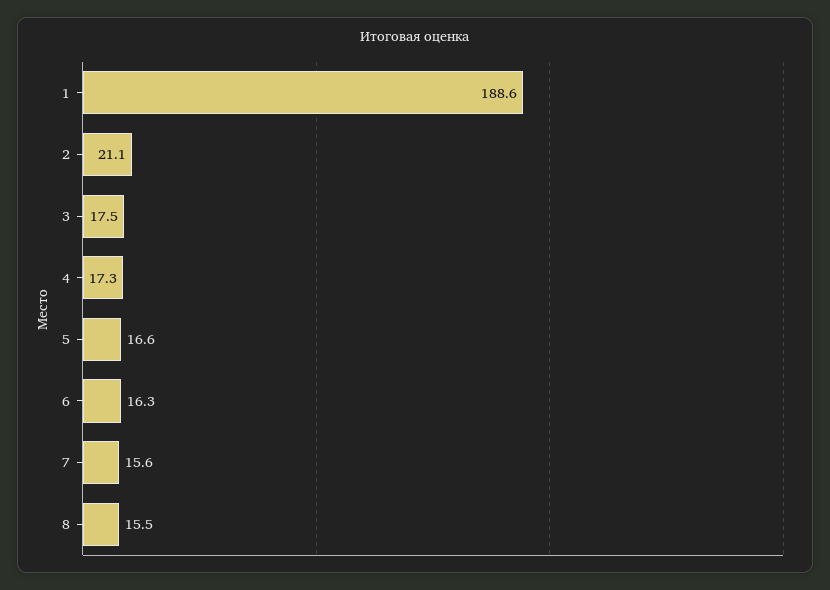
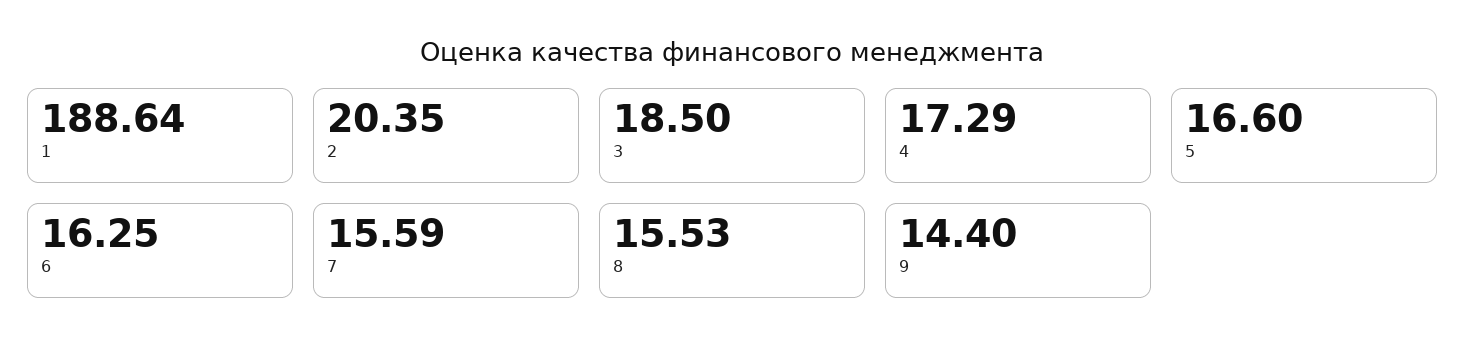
  {
    "1": 188.64,
-   "2": 21.1,
+   "2": 20.35,
-   "3": 17.5,
+   "3": 18.5,
    "4": 17.29,
    "5": 16.6,
    "6": 16.25,
    "7": 15.59,
-   "8": 15.53
+   "8": 15.53,
+   "9": 14.4
  }

